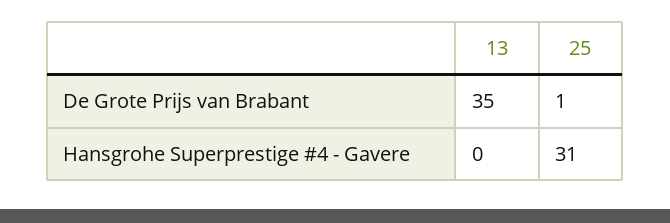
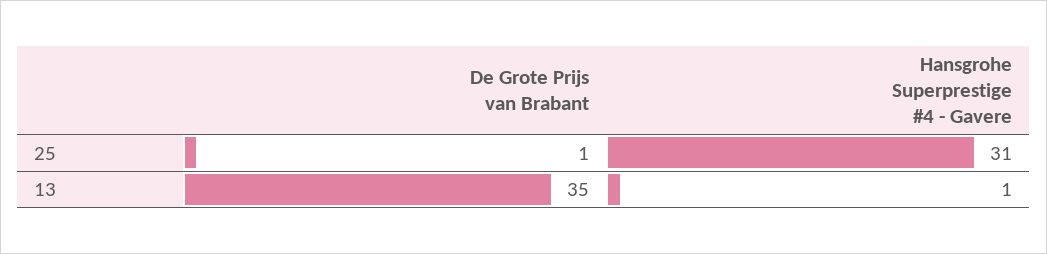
  {
    "13": {
      "De Grote Prijs van Brabant": 35,
-     "Hansgrohe Superprestige #4 - Gavere": 0
+     "Hansgrohe Superprestige #4 - Gavere": 1
    },
    "25": {
      "De Grote Prijs van Brabant": 1,
      "Hansgrohe Superprestige #4 - Gavere": 31
    }
  }

